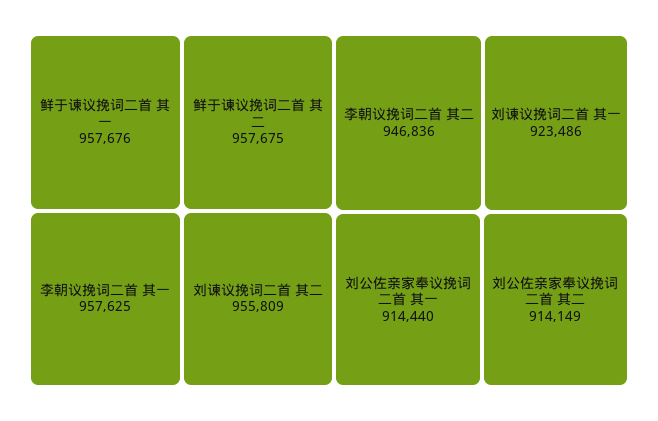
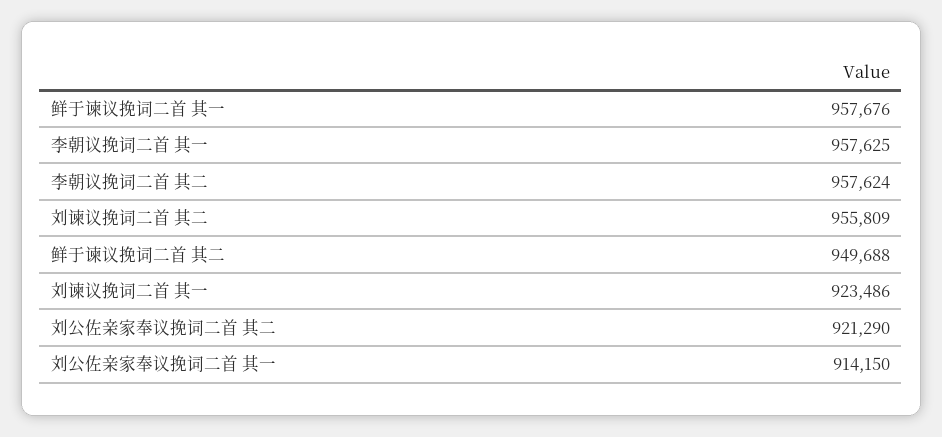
  {
    "鲜于谏议挽词二首 其一": 957676,
-   "鲜于谏议挽词二首 其二": 957675,
+   "鲜于谏议挽词二首 其二": 949688,
    "李朝议挽词二首 其一": 957625,
    "刘谏议挽词二首 其二": 955809,
-   "李朝议挽词二首 其二": 946836,
+   "李朝议挽词二首 其二": 957624,
    "刘谏议挽词二首 其一": 923486,
-   "刘公佐亲家奉议挽词二首 其一": 914440,
+   "刘公佐亲家奉议挽词二首 其一": 914150,
-   "刘公佐亲家奉议挽词二首 其二": 914149
+   "刘公佐亲家奉议挽词二首 其二": 921290
  }

